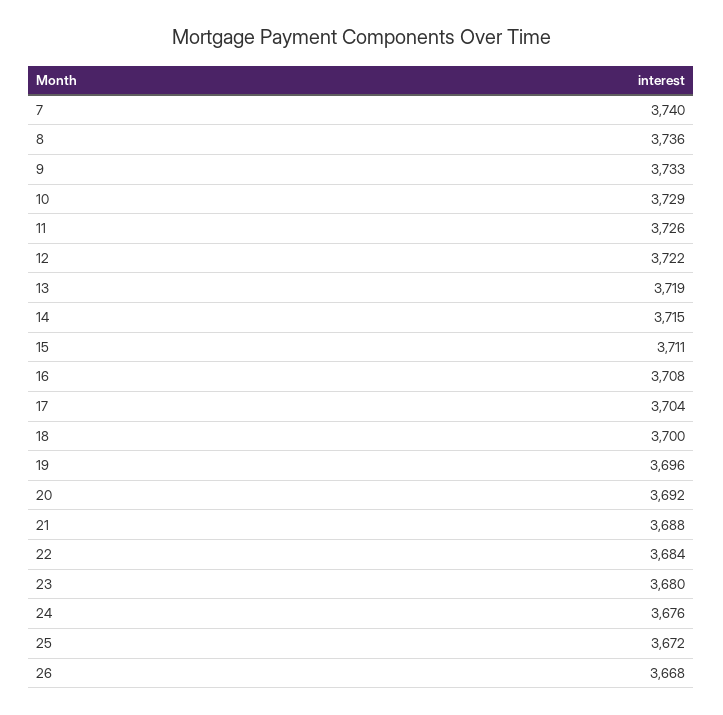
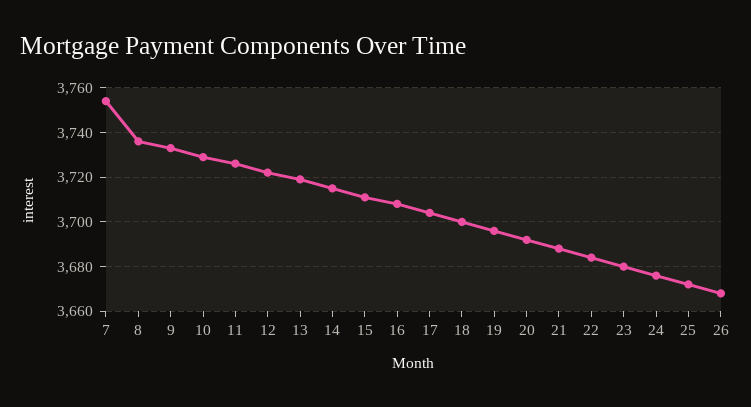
  {
-   "7": 3740,
+   "7": 3755,
    "8": 3736,
    "9": 3733,
    "10": 3729,
    "11": 3726,
    "12": 3722,
    "13": 3719,
    "14": 3715,
    "15": 3711,
    "16": 3708,
    "17": 3704,
    "18": 3700,
    "19": 3696,
    "20": 3692,
    "21": 3688,
    "22": 3684,
    "23": 3680,
    "24": 3676,
    "25": 3672,
    "26": 3668
  }

